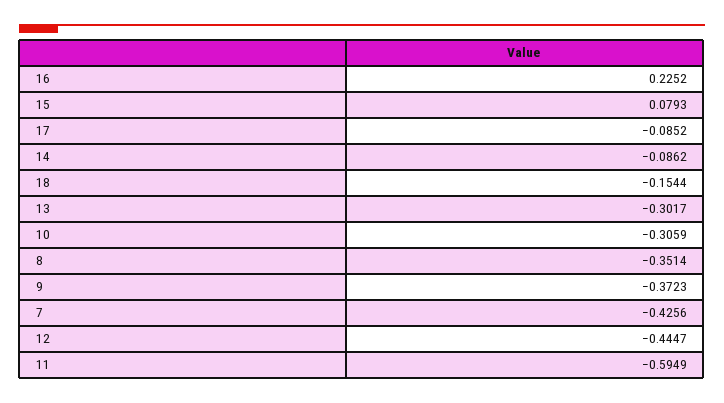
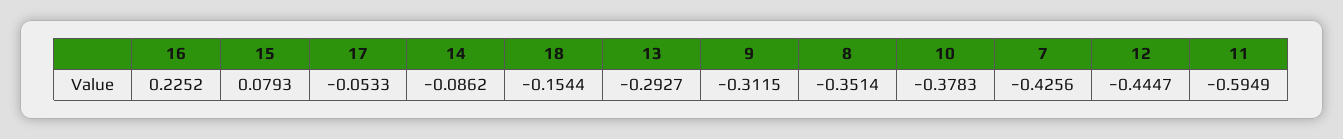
  {
    "16": 0.2252,
    "15": 0.0793,
-   "17": -0.0852,
+   "17": -0.0533,
    "14": -0.0862,
    "18": -0.1544,
-   "13": -0.3017,
+   "13": -0.2927,
-   "10": -0.3059,
+   "10": -0.3783,
    "8": -0.3514,
-   "9": -0.3723,
+   "9": -0.3115,
    "7": -0.4256,
    "12": -0.4447,
    "11": -0.5949
  }

